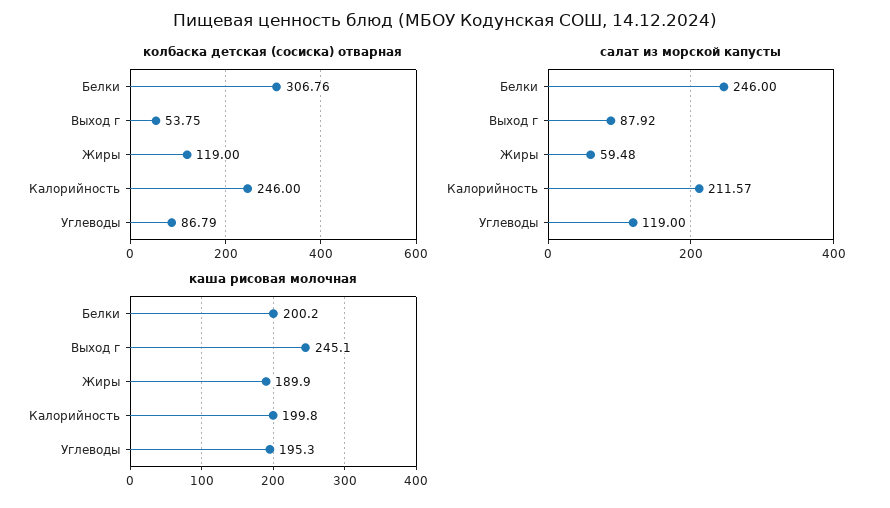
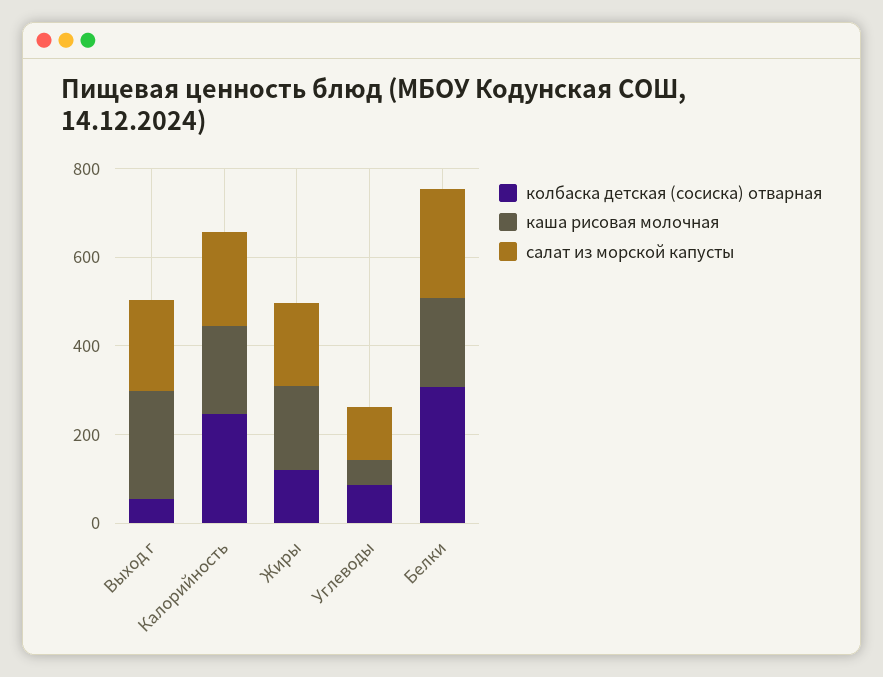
  {
    "колбаска детская (сосиска) отварная": {
      "Белки": 306.76,
      "Выход г": 53.75,
      "Жиры": 119,
      "Калорийность": 246,
      "Углеводы": 86.79
    },
    "салат из морской капусты": {
      "Белки": 246,
-     "Выход г": 87.92,
+     "Выход г": 200,
-     "Жиры": 59.48,
+     "Жиры": 200,
      "Калорийность": 211.57,
      "Углеводы": 119
    },
    "каша рисовая молочная": {
      "Белки": 200.2,
      "Выход г": 245.1,
      "Жиры": 189.9,
      "Калорийность": 199.8,
-     "Углеводы": 195.3
+     "Углеводы": 50
    }
  }

